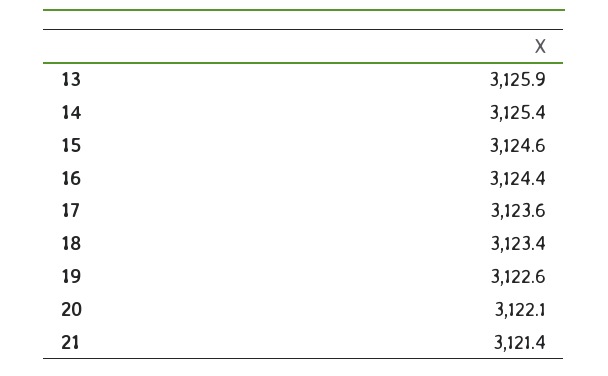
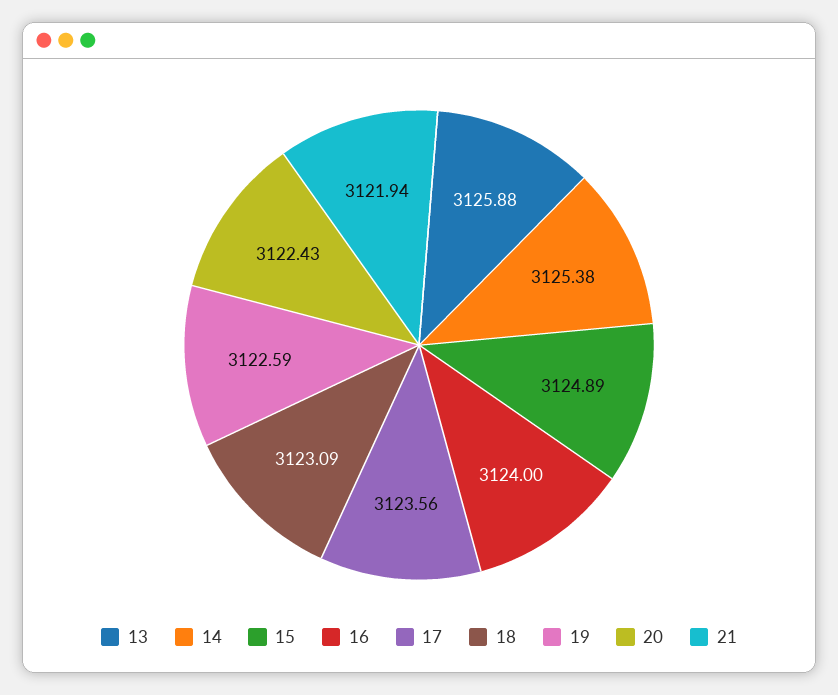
  {
    "13": 3125.88,
    "14": 3125.38,
-   "15": 3124.6,
+   "15": 3124.89,
-   "16": 3124.4,
+   "16": 3124,
    "17": 3123.56,
-   "18": 3123.4,
+   "18": 3123.09,
    "19": 3122.59,
-   "20": 3122.1,
+   "20": 3122.43,
-   "21": 3121.4
+   "21": 3121.94
  }

